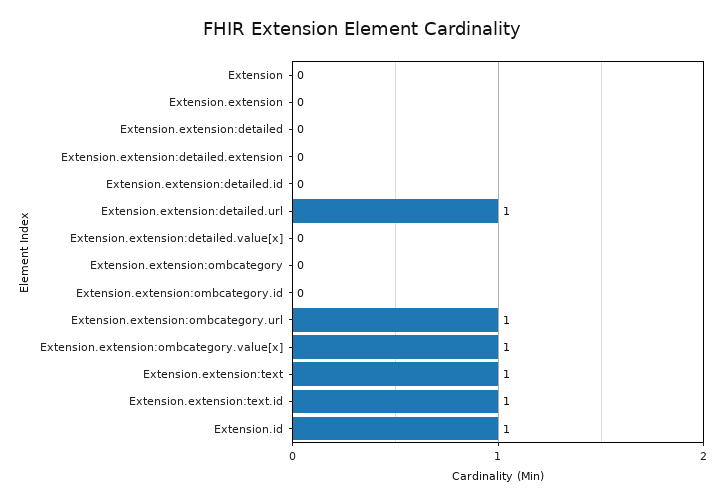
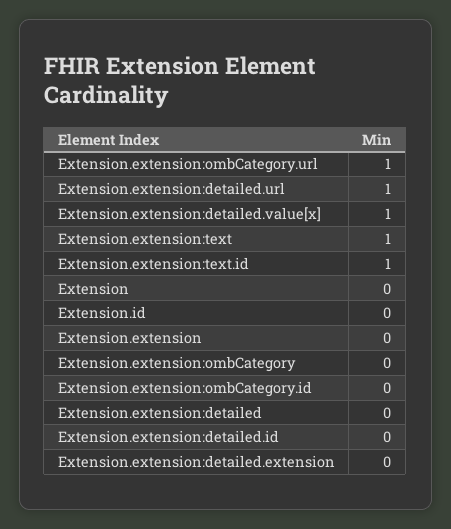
  {
    "Extension": 0,
    "Extension.extension": 0,
    "Extension.extension:detailed": 0,
    "Extension.extension:detailed.extension": 0,
    "Extension.extension:detailed.id": 0,
    "Extension.extension:detailed.url": 1,
-   "Extension.extension:detailed.value[x]": 0,
+   "Extension.extension:detailed.value[x]": 1,
    "Extension.extension:ombcategory": 0,
    "Extension.extension:ombcategory.id": 0,
    "Extension.extension:ombcategory.url": 1,
-   "Extension.extension:ombcategory.value[x]": 1,
    "Extension.extension:text": 1,
    "Extension.extension:text.id": 1,
-   "Extension.id": 1
+   "Extension.id": 0
  }

